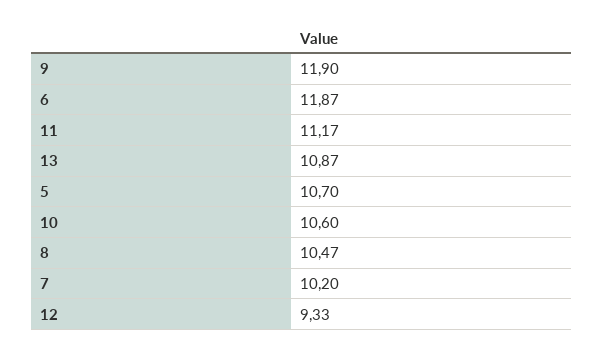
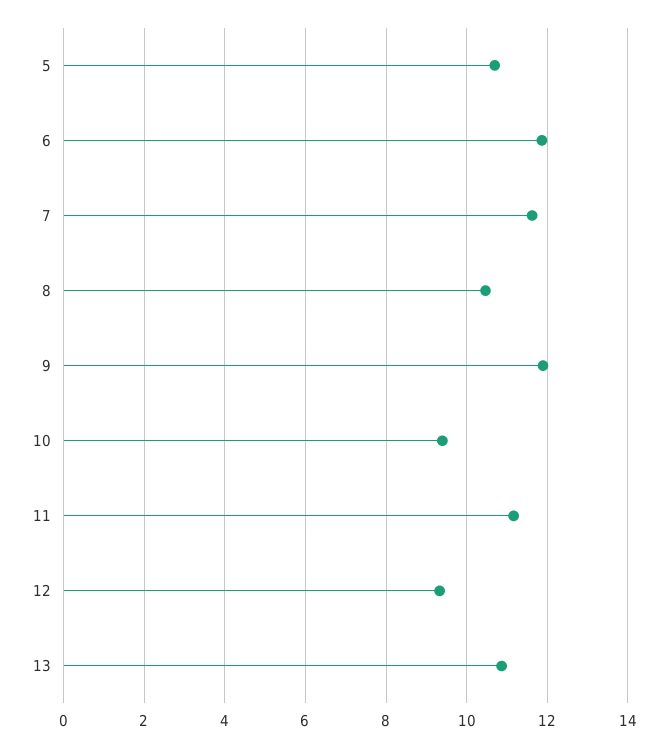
  {
    "9": 11.9,
    "6": 11.87,
    "11": 11.17,
    "13": 10.87,
    "5": 10.7,
-   "10": 10.6,
+   "10": 9.4,
    "8": 10.47,
-   "7": 10.2,
+   "7": 11.6,
    "12": 9.33
  }

